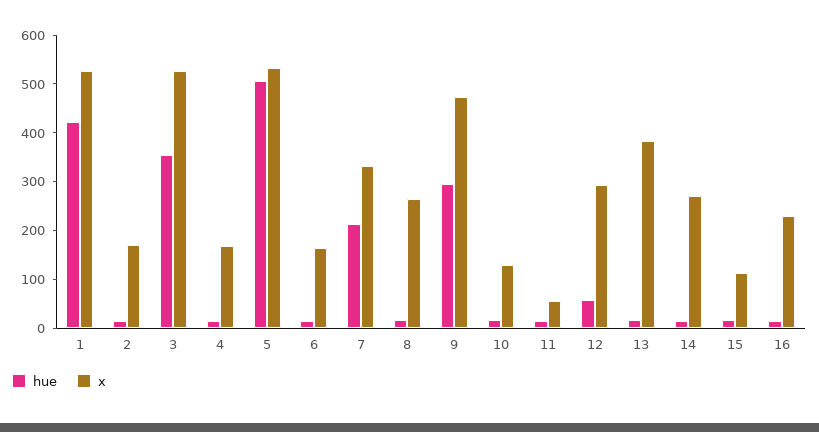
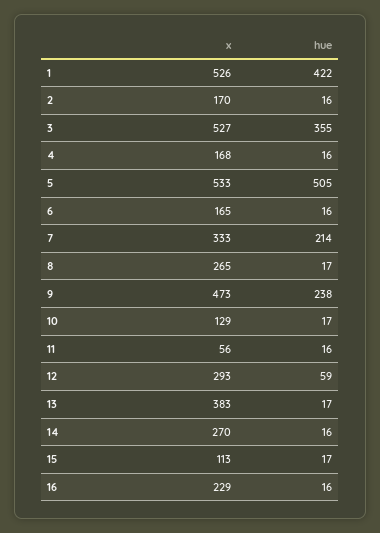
  {
    "hue": {
      "1": 422,
      "2": 16,
      "3": 355,
      "4": 16,
      "5": 505,
      "6": 16,
      "7": 214,
      "8": 17,
-     "9": 300,
+     "9": 238,
      "10": 17,
      "11": 16,
      "12": 59,
      "13": 17,
      "14": 16,
      "15": 17,
      "16": 16
    },
    "x": {
      "1": 526,
      "2": 170,
      "3": 527,
      "4": 168,
      "5": 533,
      "6": 165,
      "7": 333,
      "8": 265,
      "9": 473,
      "10": 129,
      "11": 56,
      "12": 293,
      "13": 383,
      "14": 270,
      "15": 113,
      "16": 229
    }
  }

